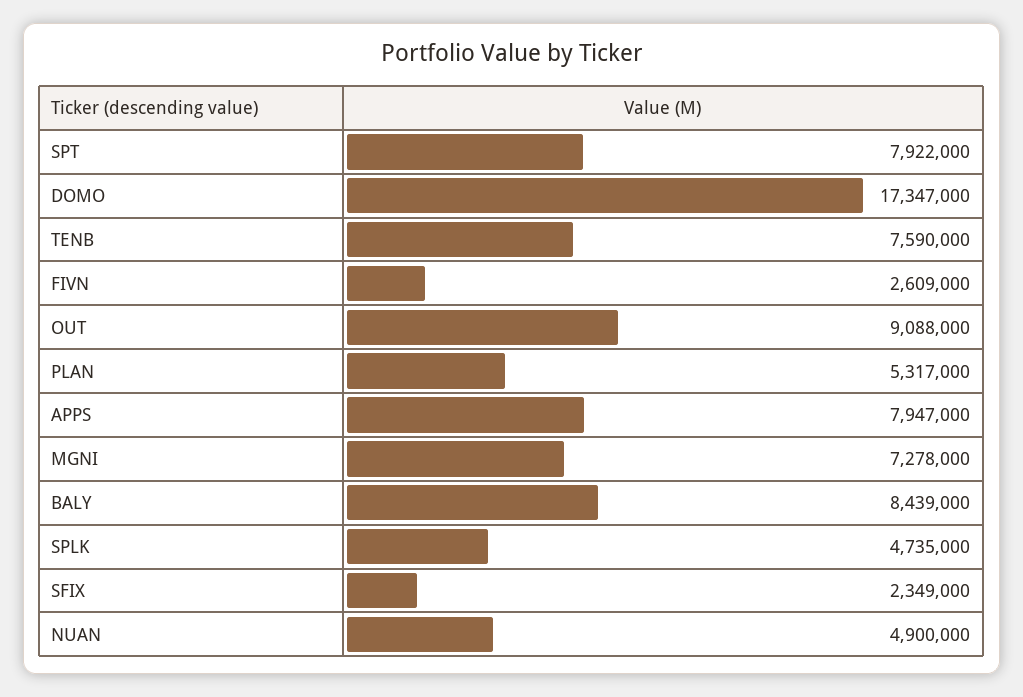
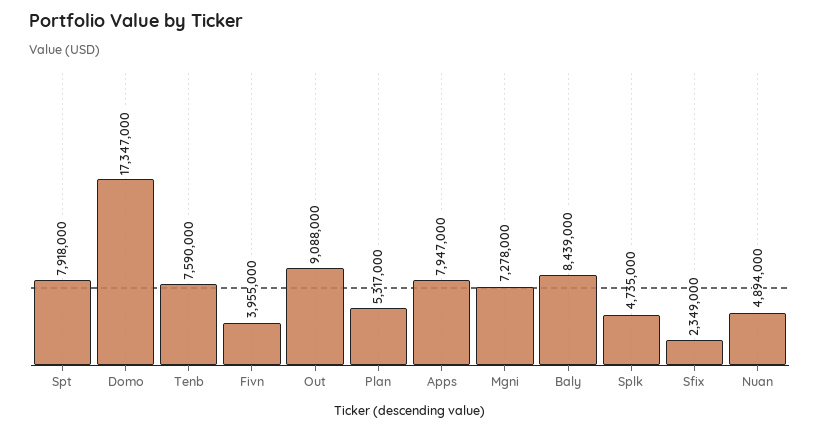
  {
-   "SPT": 7922000,
+   "SPT": 7918000,
    "DOMO": 17347000,
    "TENB": 7590000,
-   "FIVN": 2609000,
+   "FIVN": 3955000,
    "OUT": 9088000,
    "PLAN": 5317000,
    "APPS": 7947000,
    "MGNI": 7278000,
    "BALY": 8439000,
    "SPLK": 4735000,
    "SFIX": 2349000,
-   "NUAN": 4900000
+   "NUAN": 4894000
  }

